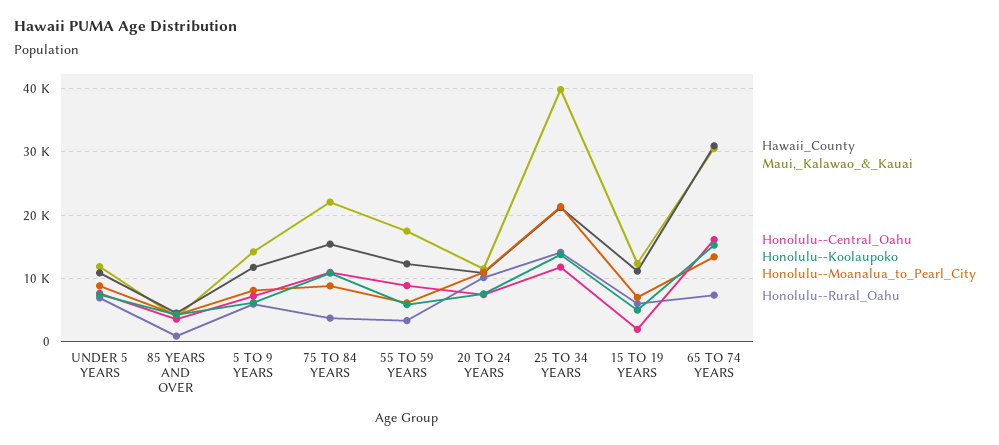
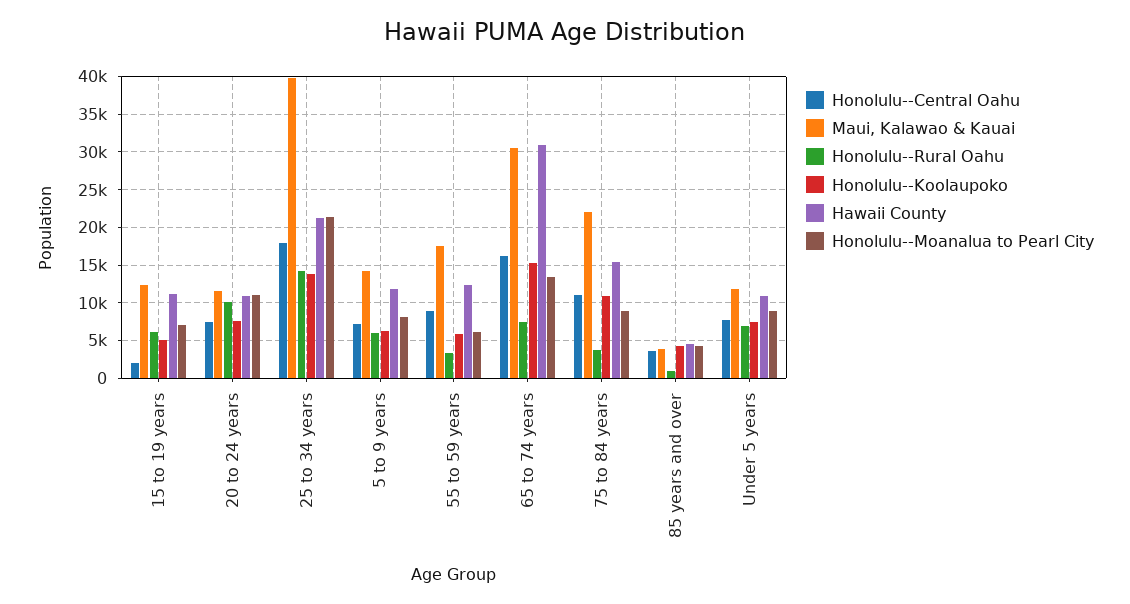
  {
    "Hawaii_County": {
      "UNDER 5 YEARS": 11000,
      "85 YEARS AND OVER": 5000,
      "5 TO 9 YEARS": 12000,
      "75 TO 84 YEARS": 15000,
      "55 TO 59 YEARS": 12000,
      "20 TO 24 YEARS": 11000,
      "25 TO 34 YEARS": 21000,
      "15 TO 19 YEARS": 11000,
      "65 TO 74 YEARS": 31000
    },
    "Maui,_Kalawao_&_Kauai": {
      "UNDER 5 YEARS": 12000,
      "85 YEARS AND OVER": 4000,
      "5 TO 9 YEARS": 14000,
      "75 TO 84 YEARS": 22000,
      "55 TO 59 YEARS": 17000,
      "20 TO 24 YEARS": 12000,
      "25 TO 34 YEARS": 40000,
      "15 TO 19 YEARS": 12000,
      "65 TO 74 YEARS": 31000
    },
    "Honolulu--Central_Oahu": {
      "UNDER 5 YEARS": 8000,
      "85 YEARS AND OVER": 4000,
      "5 TO 9 YEARS": 7000,
      "75 TO 84 YEARS": 11000,
      "55 TO 59 YEARS": 9000,
      "20 TO 24 YEARS": 7000,
-     "25 TO 34 YEARS": 12000,
+     "25 TO 34 YEARS": 18000,
      "15 TO 19 YEARS": 2000,
      "65 TO 74 YEARS": 16000
    },
    "Honolulu--Koolaupoko": {
      "UNDER 5 YEARS": 7000,
      "85 YEARS AND OVER": 4000,
      "5 TO 9 YEARS": 6000,
      "75 TO 84 YEARS": 11000,
      "55 TO 59 YEARS": 6000,
      "20 TO 24 YEARS": 8000,
      "25 TO 34 YEARS": 14000,
      "15 TO 19 YEARS": 5000,
      "65 TO 74 YEARS": 15000
    },
    "Honolulu--Moanalua_to_Pearl_City": {
      "UNDER 5 YEARS": 9000,
      "85 YEARS AND OVER": 4000,
      "5 TO 9 YEARS": 8000,
      "75 TO 84 YEARS": 9000,
      "55 TO 59 YEARS": 6000,
      "20 TO 24 YEARS": 11000,
      "25 TO 34 YEARS": 21000,
      "15 TO 19 YEARS": 7000,
      "65 TO 74 YEARS": 13000
    },
    "Honolulu--Rural_Oahu": {
      "UNDER 5 YEARS": 7000,
      "85 YEARS AND OVER": 1000,
      "5 TO 9 YEARS": 6000,
      "75 TO 84 YEARS": 4000,
      "55 TO 59 YEARS": 3000,
      "20 TO 24 YEARS": 10000,
      "25 TO 34 YEARS": 14000,
      "15 TO 19 YEARS": 6000,
      "65 TO 74 YEARS": 7000
    }
  }

